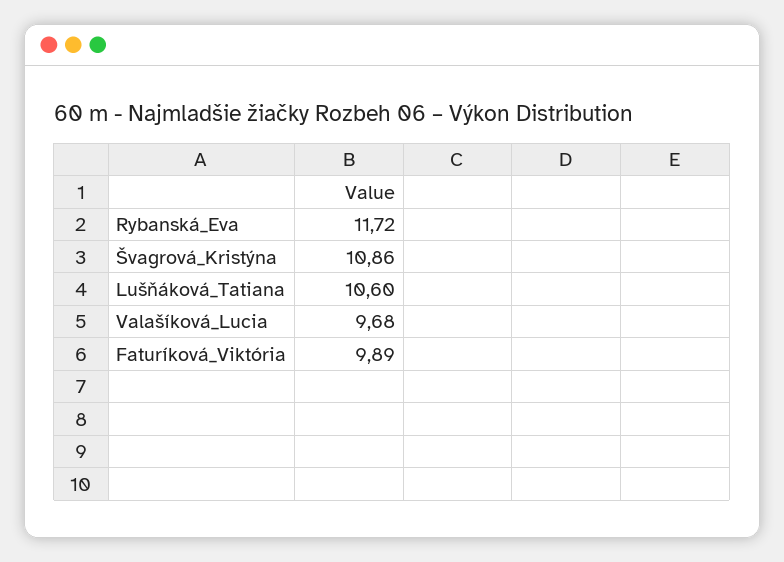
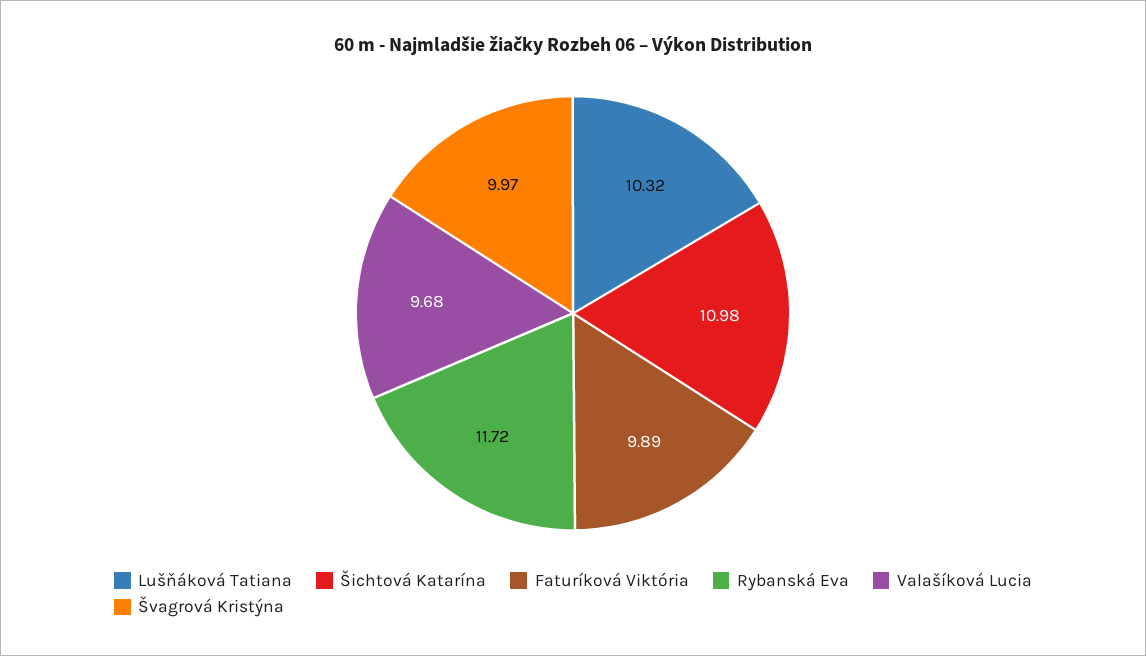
  {
    "Rybanská_Eva": 11.72,
-   "Švagrová_Kristýna": 10.86,
+   "Švagrová_Kristýna": 9.97,
-   "Lušňáková_Tatiana": 10.6,
+   "Lušňáková_Tatiana": 10.32,
    "Valašíková_Lucia": 9.68,
-   "Faturíková_Viktória": 9.89
+   "Faturíková_Viktória": 9.89,
+   "Šichtová Katarína": 10.98
  }

